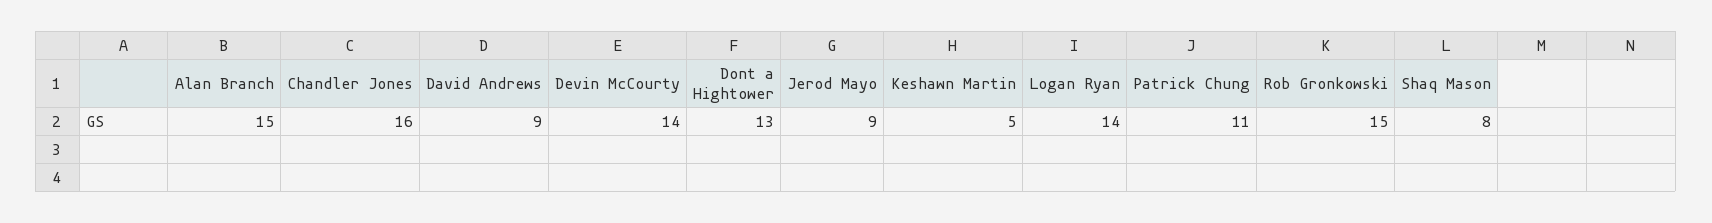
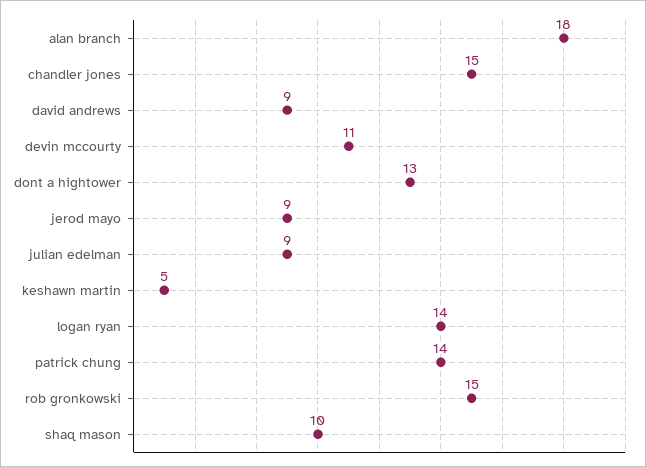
  {
-   "Alan Branch": 15,
+   "Alan Branch": 18,
-   "Chandler Jones": 16,
+   "Chandler Jones": 15,
    "David Andrews": 9,
-   "Devin McCourty": 14,
+   "Devin McCourty": 11,
    "Dont a Hightower": 13,
    "Jerod Mayo": 9,
    "Keshawn Martin": 5,
    "Logan Ryan": 14,
-   "Patrick Chung": 11,
+   "Patrick Chung": 14,
    "Rob Gronkowski": 15,
-   "Shaq Mason": 8
+   "Shaq Mason": 10,
+   "julian edelman": 9
  }

